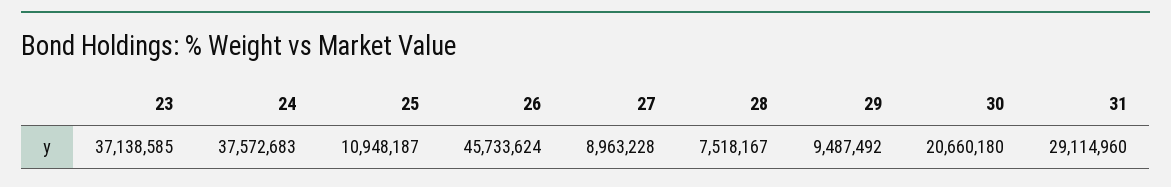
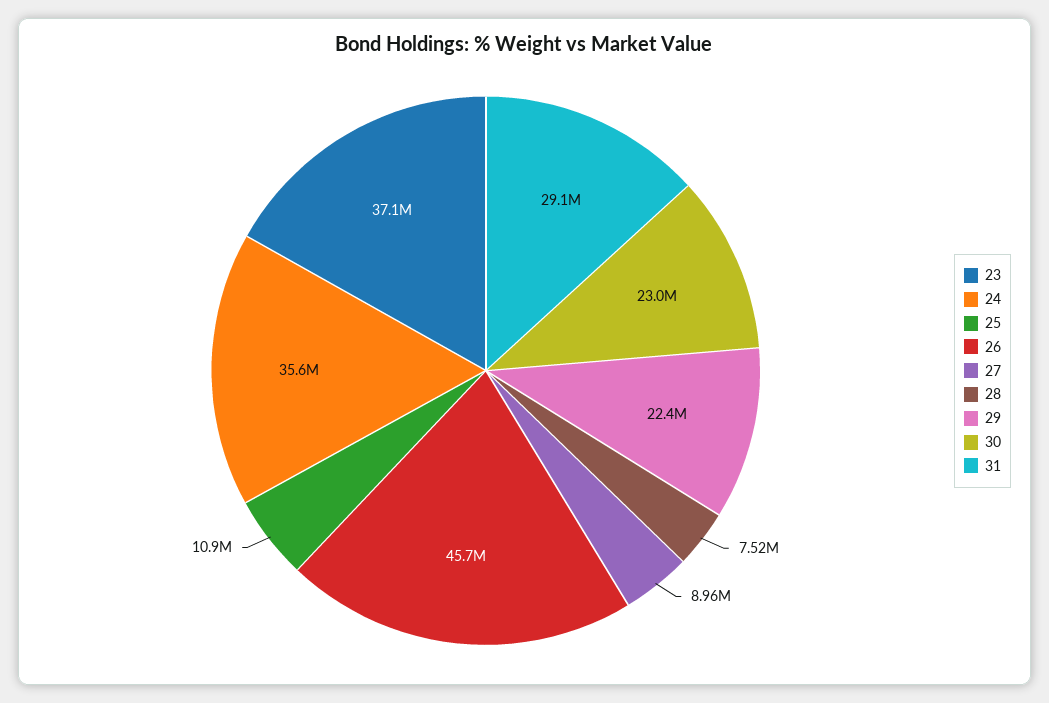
  {
    "23": 37138585,
-   "24": 37572683,
+   "24": 35600000,
    "25": 10948187,
    "26": 45733624,
    "27": 8963228,
    "28": 7518167,
-   "29": 9487492,
+   "29": 22400000,
-   "30": 20660180,
+   "30": 23000000,
    "31": 29114960
  }

